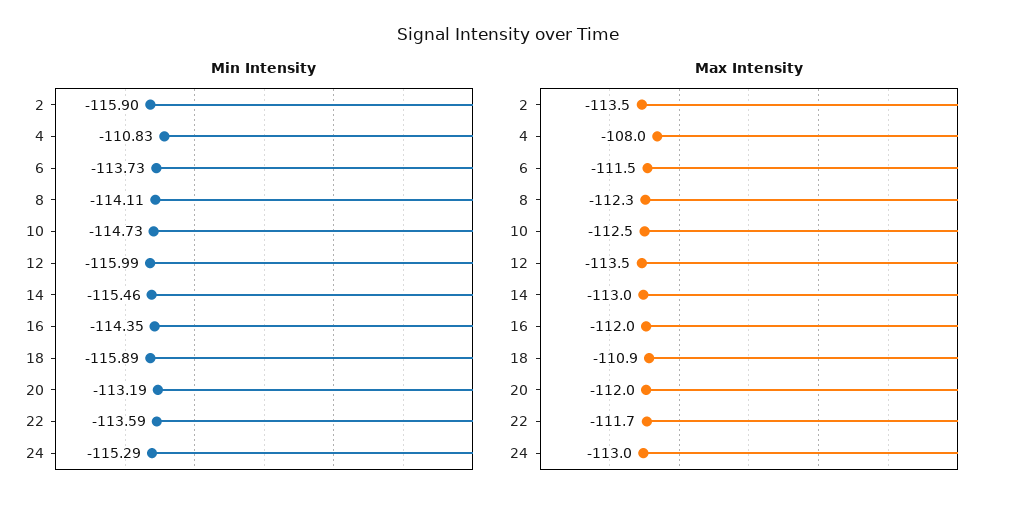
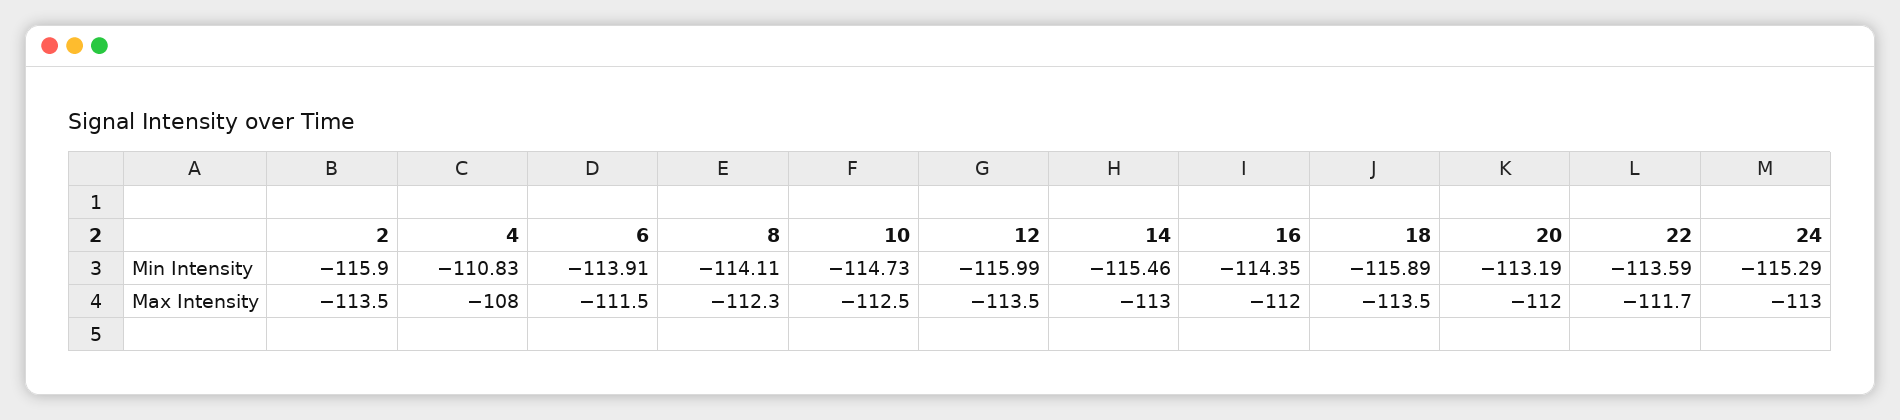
  {
    "Min Intensity": {
      "2": -115.9,
      "4": -110.83,
-     "6": -113.73,
+     "6": -113.91,
      "8": -114.11,
      "10": -114.73,
      "12": -115.99,
      "14": -115.46,
      "16": -114.35,
      "18": -115.89,
      "20": -113.19,
      "22": -113.59,
      "24": -115.29
    },
    "Max Intensity": {
      "2": -113.5,
      "4": -108,
      "6": -111.5,
      "8": -112.3,
      "10": -112.5,
      "12": -113.5,
      "14": -113,
      "16": -112,
-     "18": -110.9,
+     "18": -113.5,
      "20": -112,
      "22": -111.7,
      "24": -113
    }
  }

